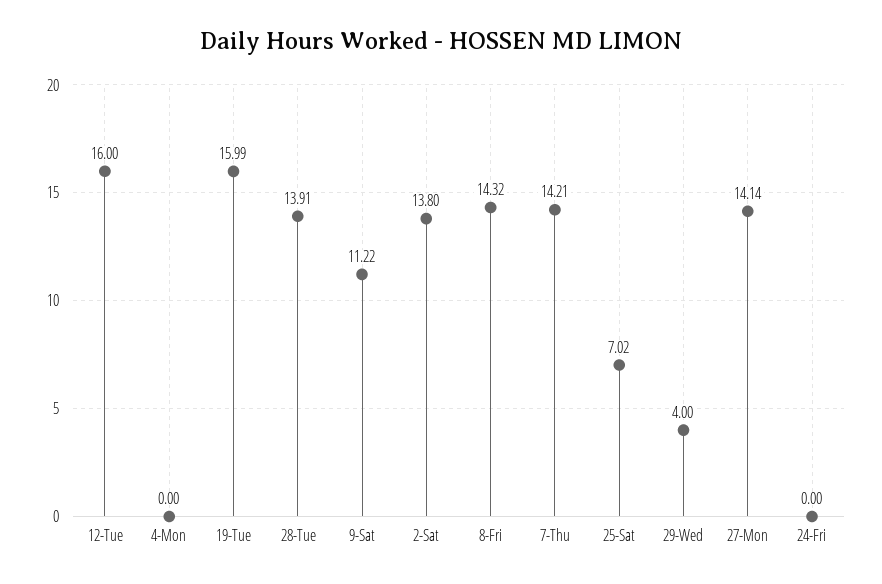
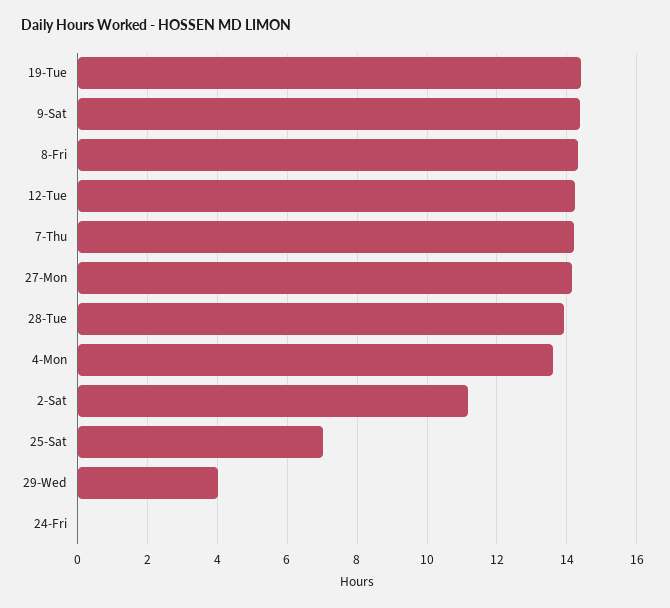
  {
-   "12-Tue": 16,
+   "12-Tue": 14.2,
-   "4-Mon": 0,
+   "4-Mon": 13.6,
-   "19-Tue": 15.99,
+   "19-Tue": 14.4,
    "28-Tue": 13.91,
-   "9-Sat": 11.22,
+   "9-Sat": 14.4,
-   "2-Sat": 13.8,
+   "2-Sat": 11.2,
    "8-Fri": 14.32,
    "7-Thu": 14.21,
    "25-Sat": 7.02,
    "29-Wed": 4,
    "27-Mon": 14.14,
    "24-Fri": 0
  }

